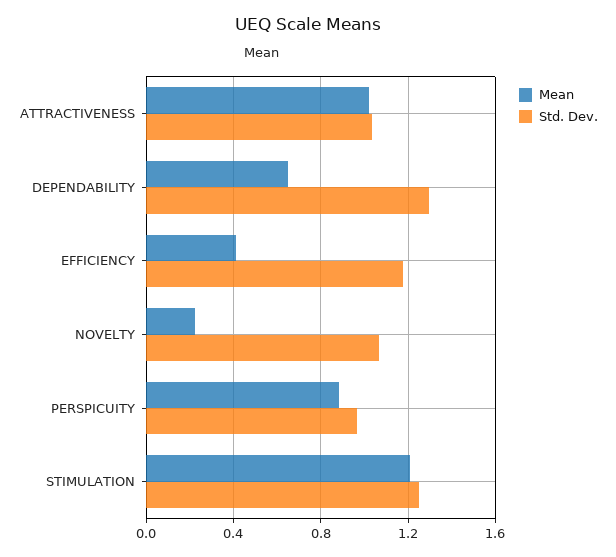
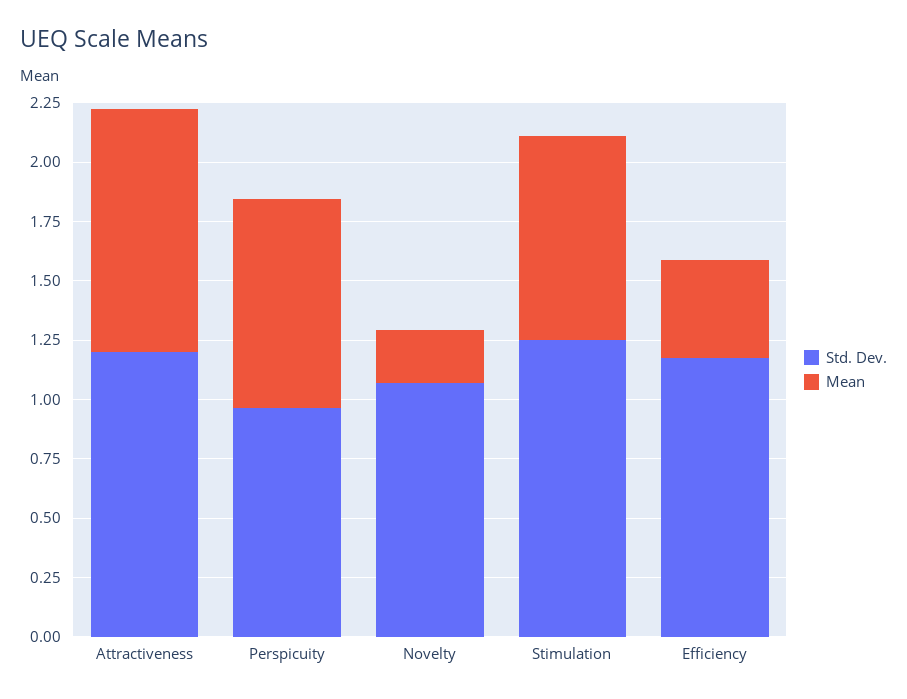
  {
    "Mean": {
      "ATTRACTIVENESS": 1,
-     "DEPENDABILITY": 0.65,
      "EFFICIENCY": 0.4,
      "NOVELTY": 0.2,
      "PERSPICUITY": 0.9,
-     "STIMULATION": 1.2
+     "STIMULATION": 0.85
    },
    "Std. Dev.": {
-     "ATTRACTIVENESS": 1.05,
+     "ATTRACTIVENESS": 1.2,
-     "DEPENDABILITY": 1.3,
      "EFFICIENCY": 1.2,
      "NOVELTY": 1.05,
      "PERSPICUITY": 0.95,
      "STIMULATION": 1.25
    }
  }

